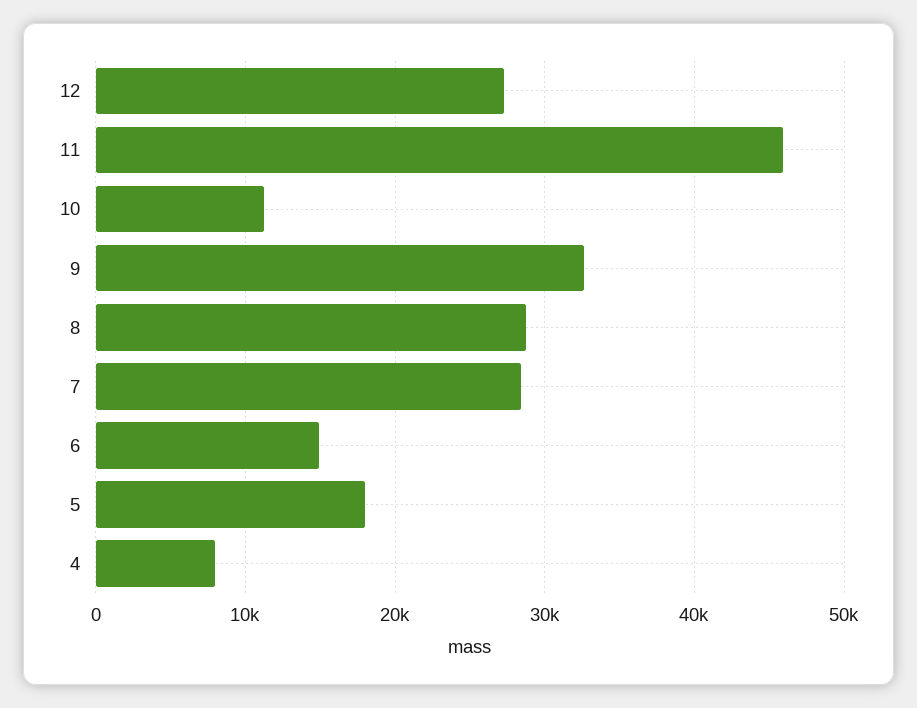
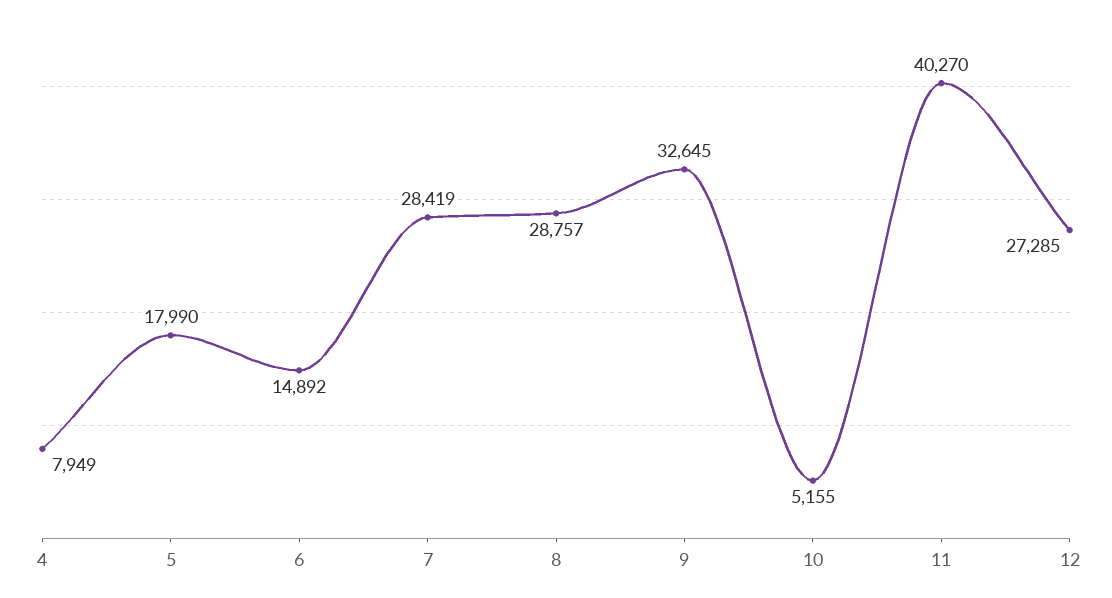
  {
    "12": 27285,
-   "11": 46000,
+   "11": 40270,
-   "10": 11000,
+   "10": 5155,
    "9": 32645,
    "8": 28757,
    "7": 28419,
    "6": 14892,
    "5": 17990,
    "4": 7949
  }

